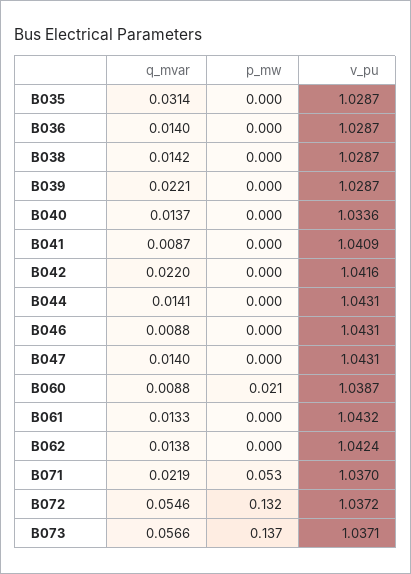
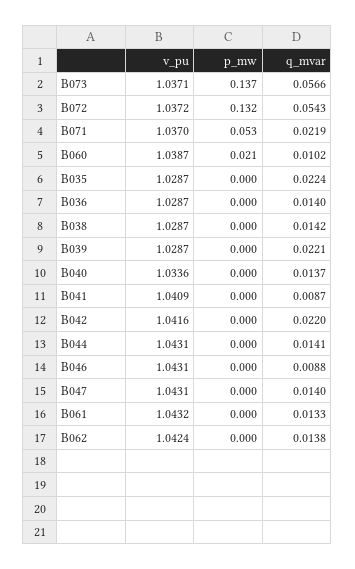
  {
    "q_mvar": {
-     "B035": 0.0314,
+     "B035": 0.0224,
      "B036": 0.014,
      "B038": 0.0142,
      "B039": 0.0221,
      "B040": 0.0137,
      "B041": 0.0087,
      "B042": 0.022,
      "B044": 0.0141,
      "B046": 0.0088,
      "B047": 0.014,
-     "B060": 0.0088,
+     "B060": 0.0102,
      "B061": 0.0133,
      "B062": 0.0138,
      "B071": 0.0219,
-     "B072": 0.0546,
+     "B072": 0.0543,
      "B073": 0.0566
    },
    "p_mw": {
      "B035": 0,
      "B036": 0,
      "B038": 0,
      "B039": 0,
      "B040": 0,
      "B041": 0,
      "B042": 0,
      "B044": 0,
      "B046": 0,
      "B047": 0,
      "B060": 0.021,
      "B061": 0,
      "B062": 0,
      "B071": 0.053,
      "B072": 0.132,
      "B073": 0.137
    },
    "v_pu": {
      "B035": 1.0287,
      "B036": 1.0287,
      "B038": 1.0287,
      "B039": 1.0287,
      "B040": 1.0336,
      "B041": 1.0409,
      "B042": 1.0416,
      "B044": 1.0431,
      "B046": 1.0431,
      "B047": 1.0431,
      "B060": 1.0387,
      "B061": 1.0432,
      "B062": 1.0424,
      "B071": 1.037,
      "B072": 1.0372,
      "B073": 1.0371
    }
  }

